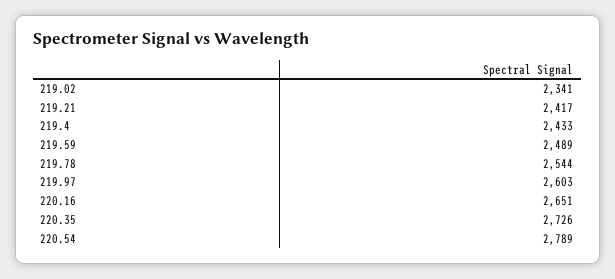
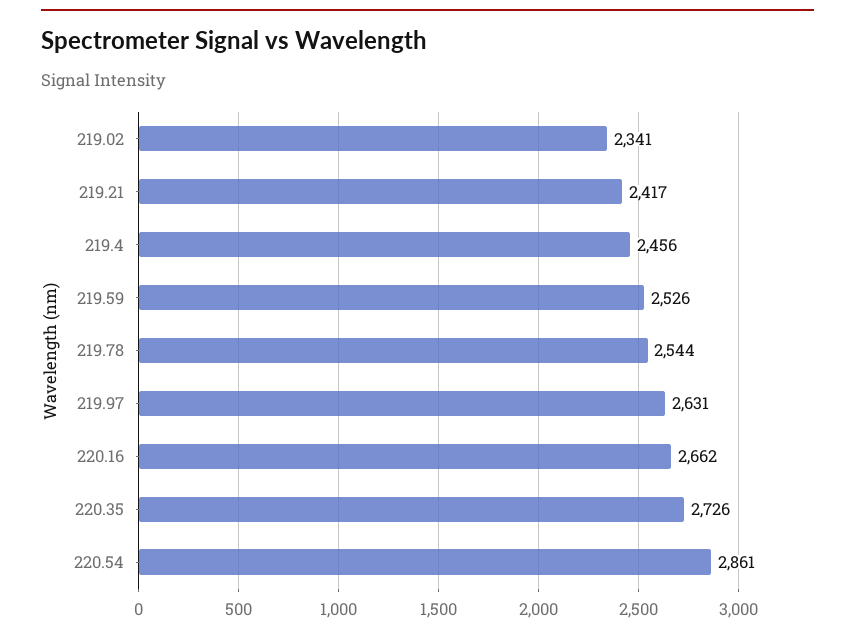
  {
    "219.02": 2341,
    "219.21": 2417,
-   "219.4": 2433,
+   "219.4": 2456,
-   "219.59": 2489,
+   "219.59": 2526,
    "219.78": 2544,
-   "219.97": 2603,
+   "219.97": 2631,
-   "220.16": 2651,
+   "220.16": 2662,
    "220.35": 2726,
-   "220.54": 2789
+   "220.54": 2861
  }

